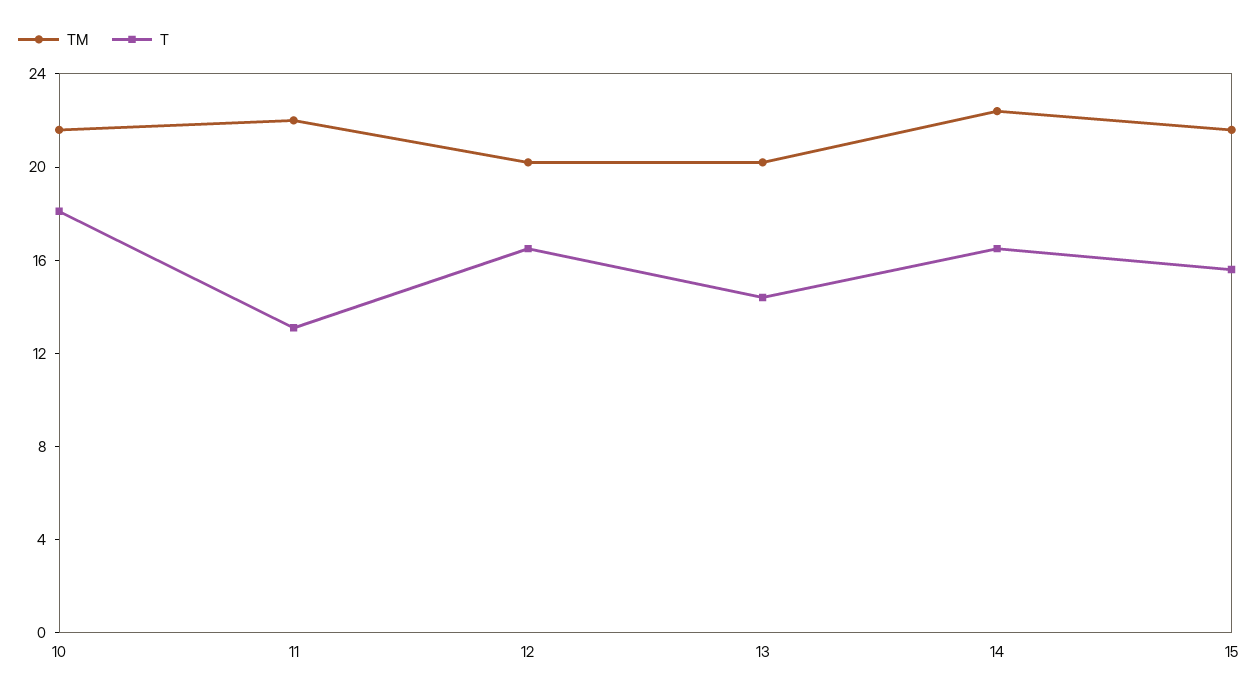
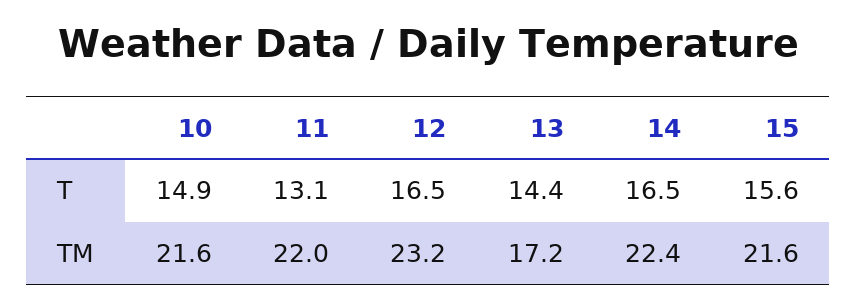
  {
    "TM": {
      "10": 21.6,
      "11": 22,
-     "12": 20,
+     "12": 23.2,
-     "13": 20,
+     "13": 17.2,
      "14": 22.4,
      "15": 21.6
    },
    "T": {
-     "10": 18,
+     "10": 14.9,
      "11": 13.1,
      "12": 16.5,
      "13": 14.4,
      "14": 16.5,
      "15": 15.6
    }
  }

